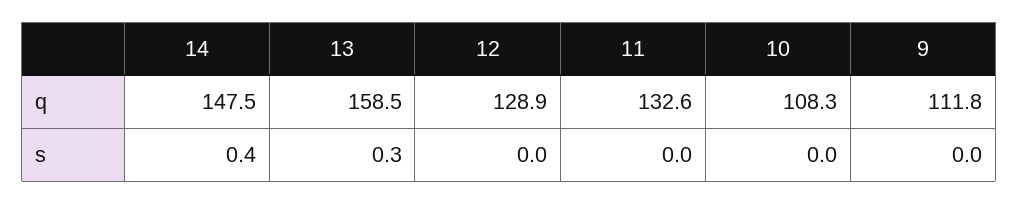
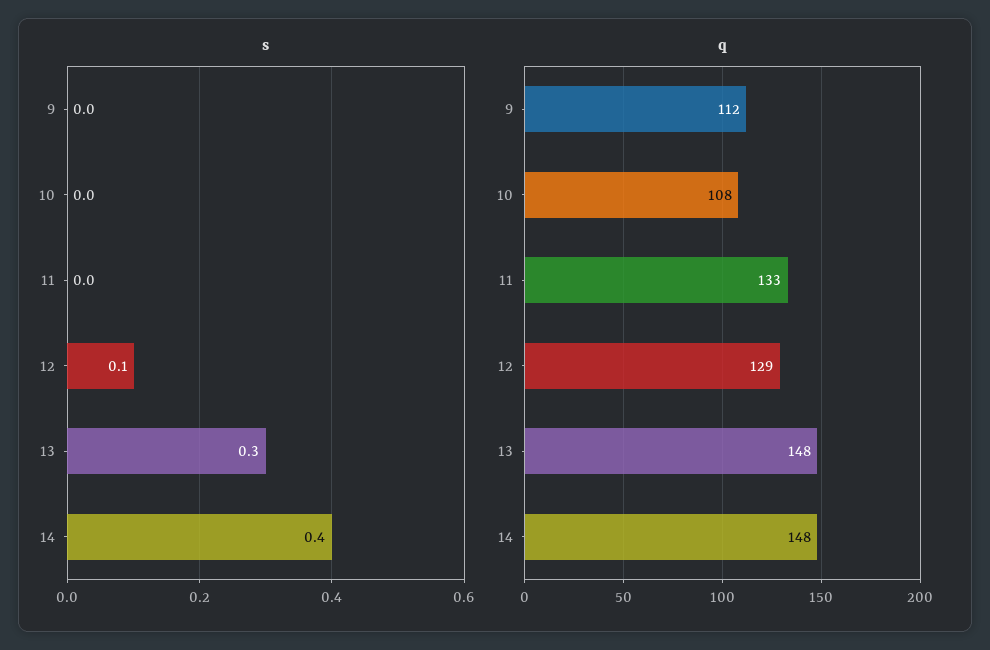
  {
    "q": {
      "14": 147.5,
-     "13": 158.5,
+     "13": 148,
      "12": 128.9,
      "11": 132.6,
      "10": 108.3,
      "9": 111.8
    },
    "s": {
      "14": 0.4,
      "13": 0.3,
-     "12": 0,
+     "12": 0.1,
      "11": 0,
      "10": 0,
      "9": 0
    }
  }

